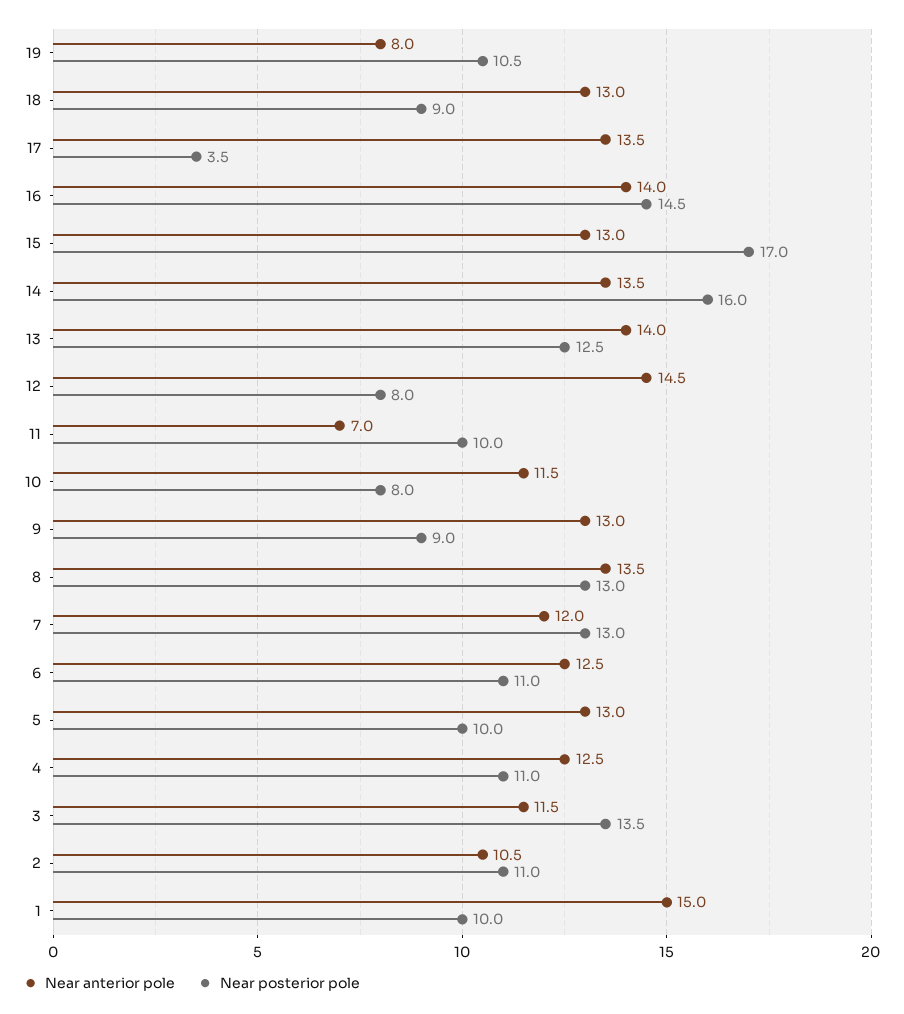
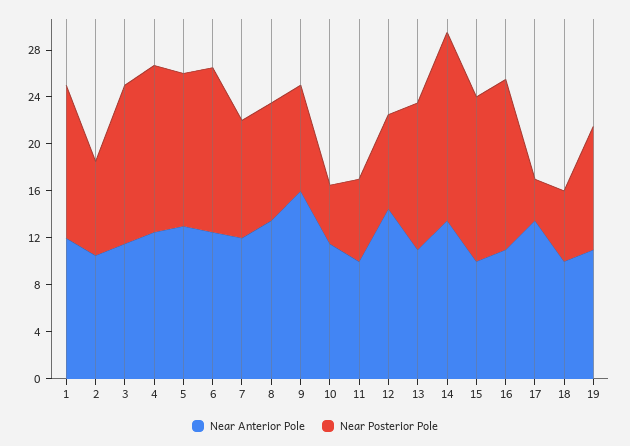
  {
    "Near anterior pole": {
-     "19": 8,
+     "19": 11,
-     "18": 13,
+     "18": 10,
      "17": 13.5,
-     "16": 14,
+     "16": 11,
-     "15": 13,
+     "15": 10,
      "14": 13.5,
-     "13": 14,
+     "13": 11,
      "12": 14.5,
-     "11": 7,
+     "11": 10,
      "10": 11.5,
-     "9": 13,
+     "9": 16,
      "8": 13.5,
      "7": 12,
      "6": 12.5,
      "5": 13,
      "4": 12.5,
      "3": 11.5,
      "2": 10.5,
-     "1": 15
+     "1": 12
    },
    "Near posterior pole": {
      "19": 10.5,
-     "18": 9,
+     "18": 6,
      "17": 3.5,
      "16": 14.5,
-     "15": 17,
+     "15": 14,
      "14": 16,
      "13": 12.5,
      "12": 8,
-     "11": 10,
+     "11": 7,
-     "10": 8,
+     "10": 5,
      "9": 9,
-     "8": 13,
+     "8": 10,
-     "7": 13,
+     "7": 10,
-     "6": 11,
+     "6": 14,
-     "5": 10,
+     "5": 13,
-     "4": 11,
+     "4": 14,
      "3": 13.5,
-     "2": 11,
+     "2": 8,
-     "1": 10
+     "1": 13
    }
  }

